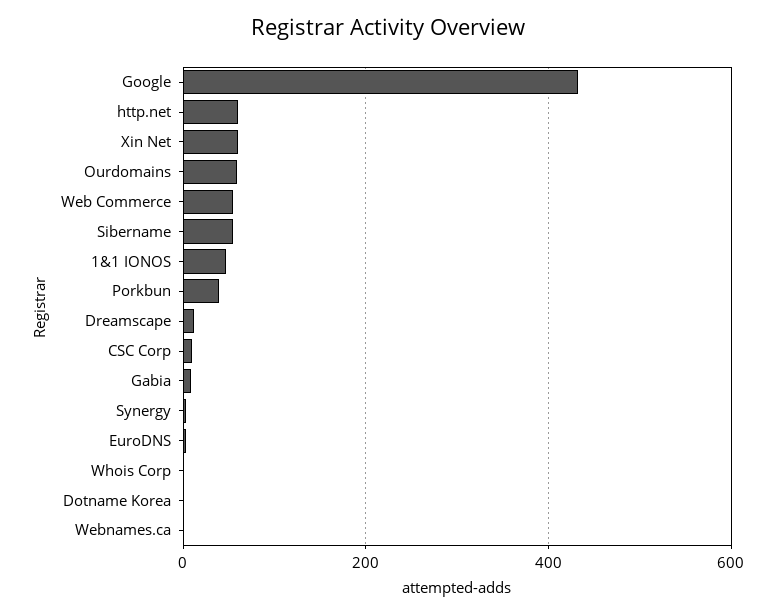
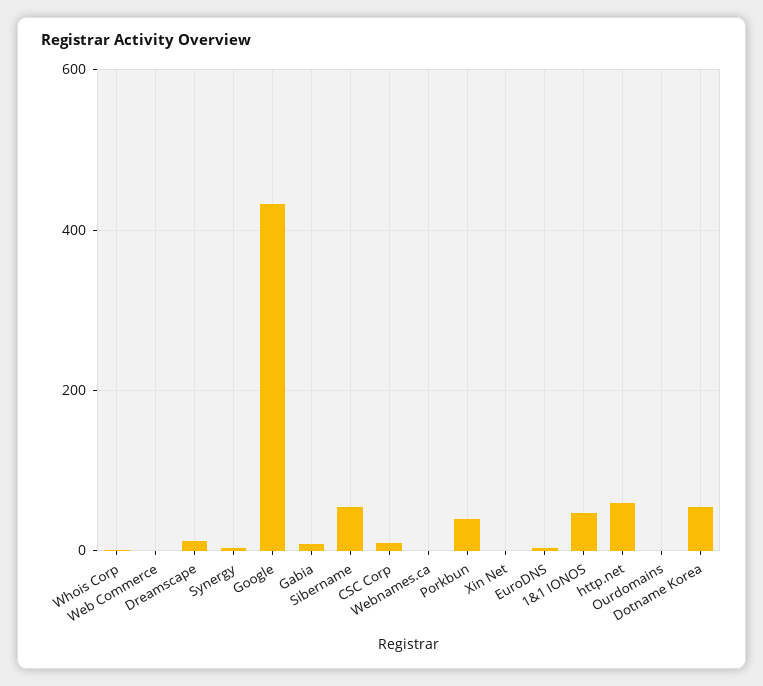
  {
    "Google": 440,
    "http.net": 60,
-   "Xin Net": 60,
+   "Xin Net": 0,
-   "Ourdomains": 60,
+   "Ourdomains": 0,
-   "Web Commerce": 60,
+   "Web Commerce": 0,
    "Sibername": 60,
    "1&1 IONOS": 40,
    "Porkbun": 40,
    "Dreamscape": 20,
    "CSC Corp": 20,
    "Gabia": 0,
    "Synergy": 0,
    "EuroDNS": 0,
    "Whois Corp": 0,
-   "Dotname Korea": 0,
+   "Dotname Korea": 60,
    "Webnames.ca": 0
  }

